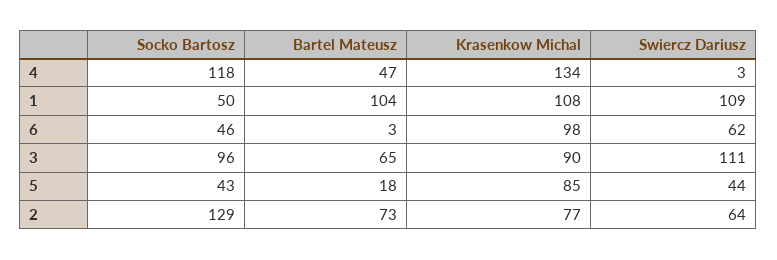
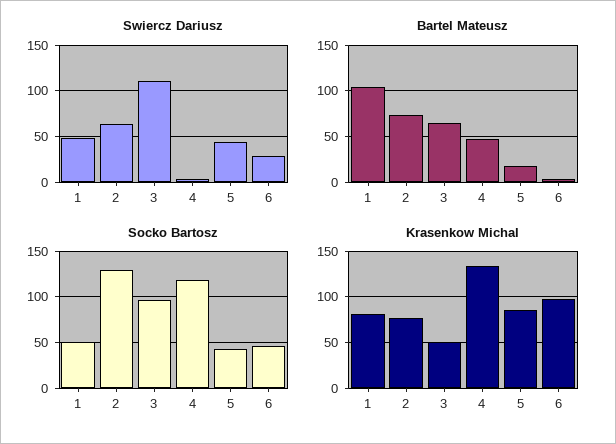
  {
    "Socko Bartosz": {
      "4": 118,
      "1": 50,
      "6": 46,
      "3": 96,
      "5": 43,
      "2": 129
    },
    "Bartel Mateusz": {
      "4": 47,
      "1": 104,
      "6": 3,
      "3": 65,
      "5": 18,
      "2": 73
    },
    "Krasenkow Michal": {
      "4": 134,
-     "1": 108,
+     "1": 80,
      "6": 98,
-     "3": 90,
+     "3": 50,
      "5": 85,
      "2": 77
    },
    "Swiercz Dariusz": {
      "4": 3,
-     "1": 109,
+     "1": 50,
-     "6": 62,
+     "6": 30,
      "3": 111,
      "5": 44,
      "2": 64
    }
  }

